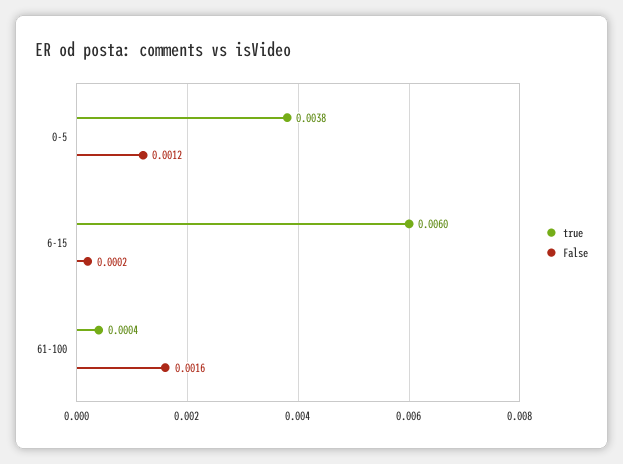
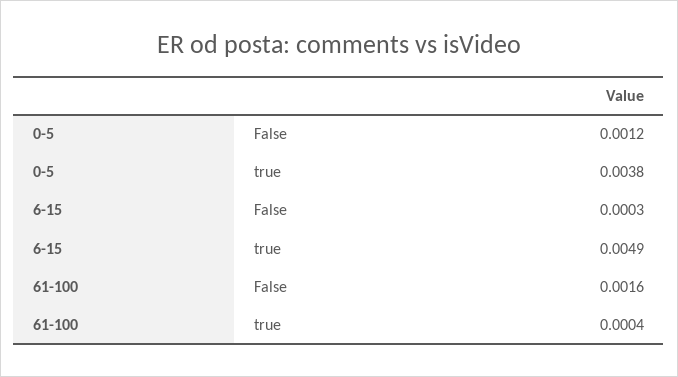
  {
    "true": {
      "0-5": 0.0038,
-     "6-15": 0.006,
+     "6-15": 0.0049,
      "61-100": 0.0004
    },
    "False": {
      "0-5": 0.0012,
-     "6-15": 0.0002,
+     "6-15": 0.0003,
      "61-100": 0.0016
    }
  }

